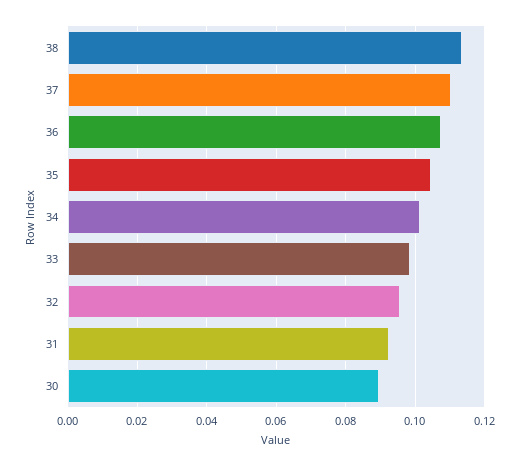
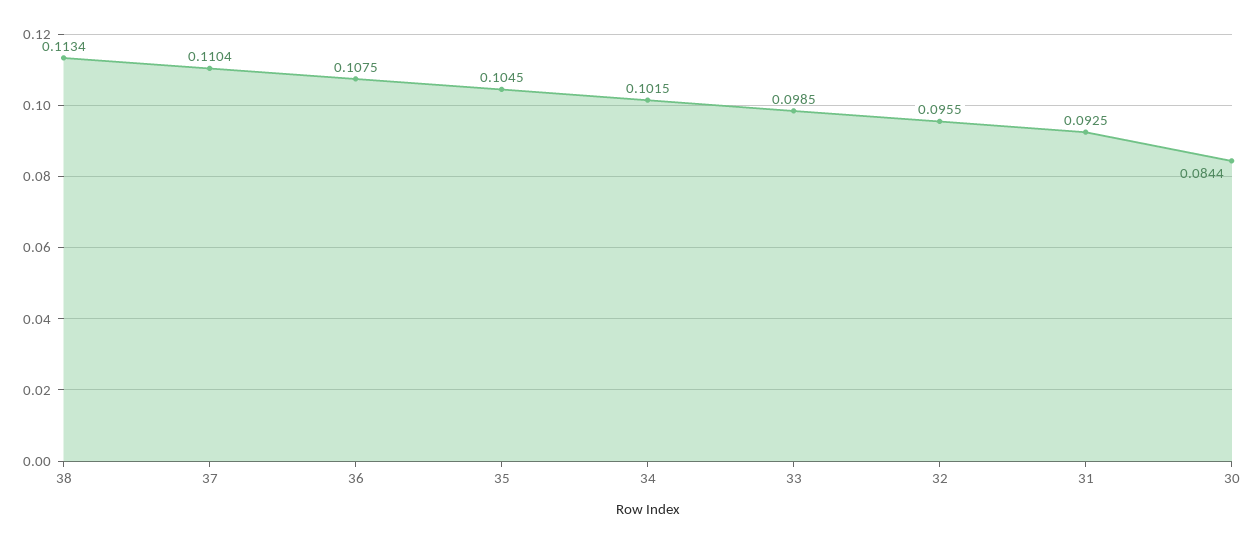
  {
    "38": 0.1134,
    "37": 0.1104,
    "36": 0.1075,
    "35": 0.1045,
    "34": 0.1015,
    "33": 0.0985,
    "32": 0.0955,
    "31": 0.0925,
-   "30": 0.09
+   "30": 0.0844
  }

